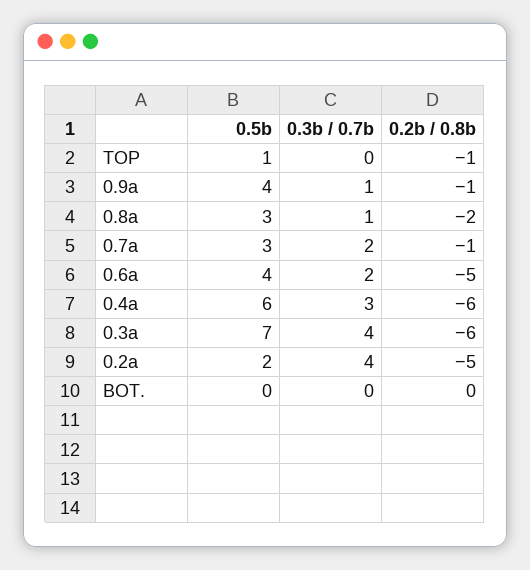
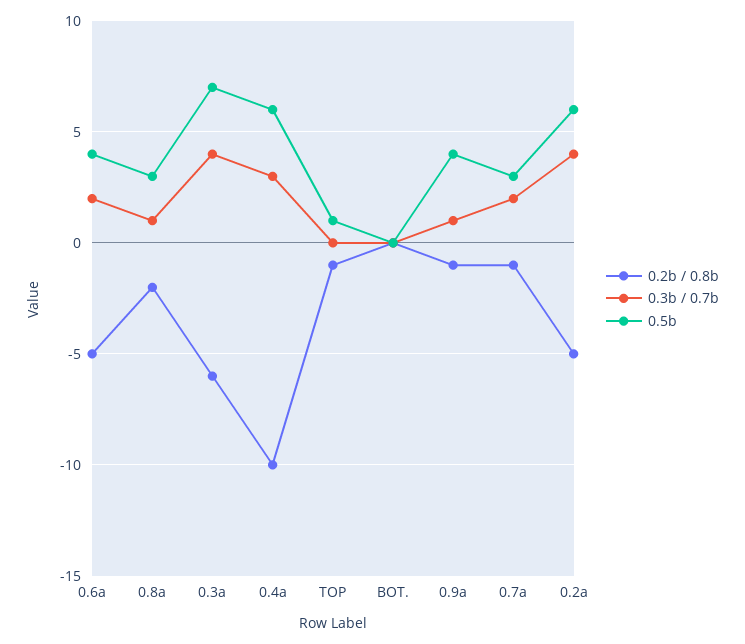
  {
    "0.5b": {
      "TOP": 1,
      "0.9a": 4,
      "0.8a": 3,
      "0.7a": 3,
      "0.6a": 4,
      "0.4a": 6,
      "0.3a": 7,
-     "0.2a": 2,
+     "0.2a": 6,
      "BOT.": 0
    },
    "0.3b / 0.7b": {
      "TOP": 0,
      "0.9a": 1,
      "0.8a": 1,
      "0.7a": 2,
      "0.6a": 2,
      "0.4a": 3,
      "0.3a": 4,
      "0.2a": 4,
      "BOT.": 0
    },
    "0.2b / 0.8b": {
      "TOP": -1,
      "0.9a": -1,
      "0.8a": -2,
      "0.7a": -1,
      "0.6a": -5,
-     "0.4a": -6,
+     "0.4a": -10,
      "0.3a": -6,
      "0.2a": -5,
      "BOT.": 0
    }
  }

